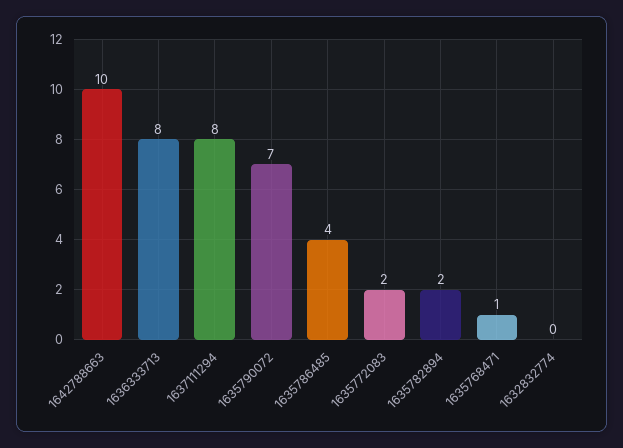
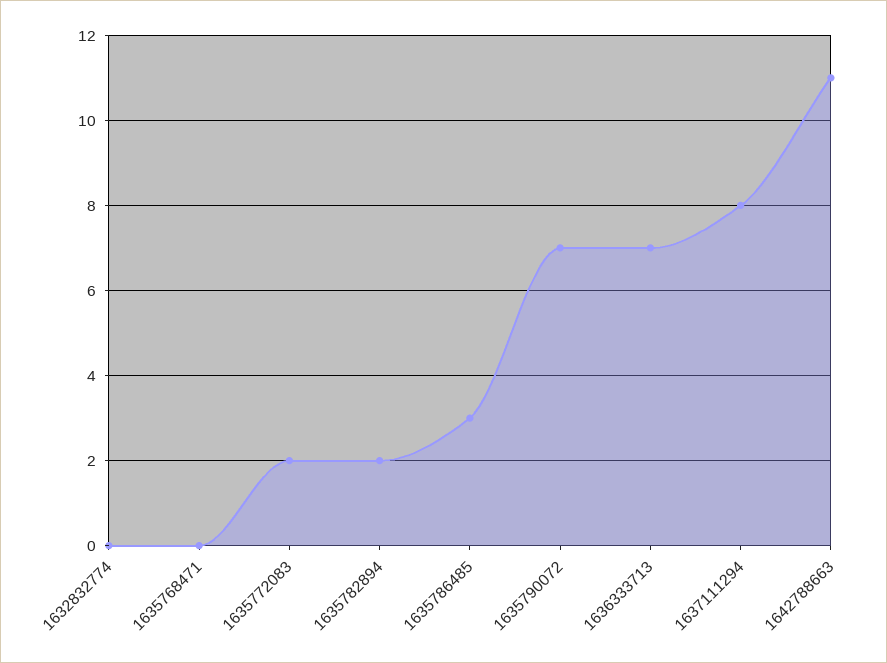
  {
-   "1642788663": 10,
+   "1642788663": 11,
-   "1636333713": 8,
+   "1636333713": 7,
    "1637111294": 8,
    "1635790072": 7,
-   "1635786485": 4,
+   "1635786485": 3,
    "1635772083": 2,
    "1635782894": 2,
-   "1635768471": 1,
+   "1635768471": 0,
    "1632832774": 0
  }

